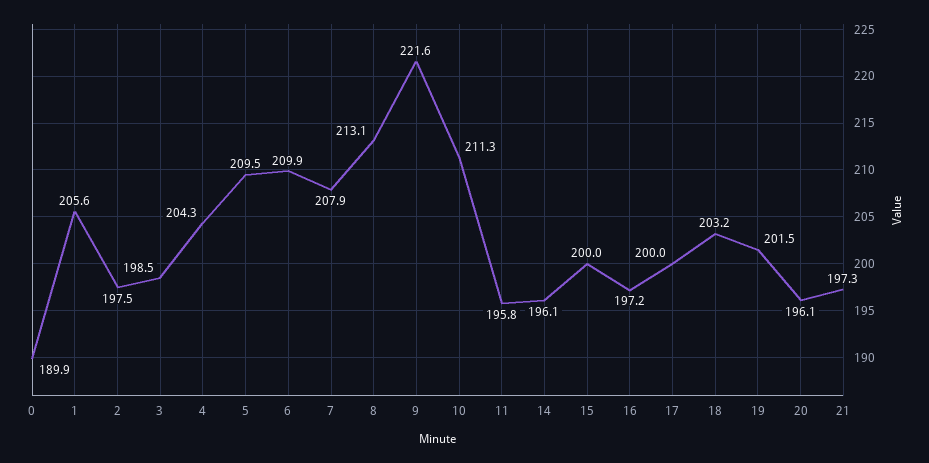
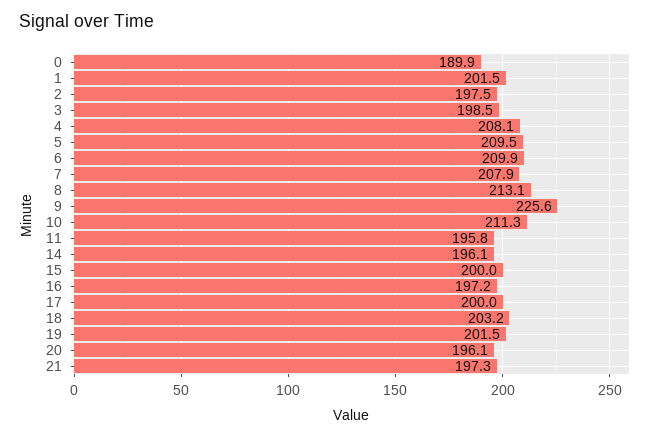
  {
    "0": 189.9,
-   "1": 205.6,
+   "1": 201.5,
    "2": 197.5,
    "3": 198.5,
-   "4": 204.3,
+   "4": 208.1,
    "5": 209.5,
    "6": 209.9,
    "7": 207.9,
    "8": 213.1,
-   "9": 221.6,
+   "9": 225.6,
    "10": 211.3,
    "11": 195.8,
    "14": 196.1,
    "15": 200,
    "16": 197.2,
    "17": 200,
    "18": 203.2,
    "19": 201.5,
    "20": 196.1,
    "21": 197.3
  }

